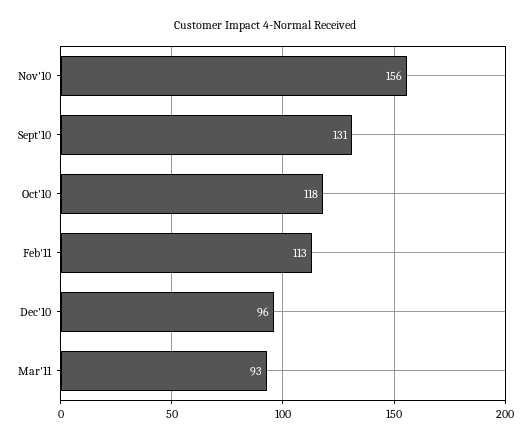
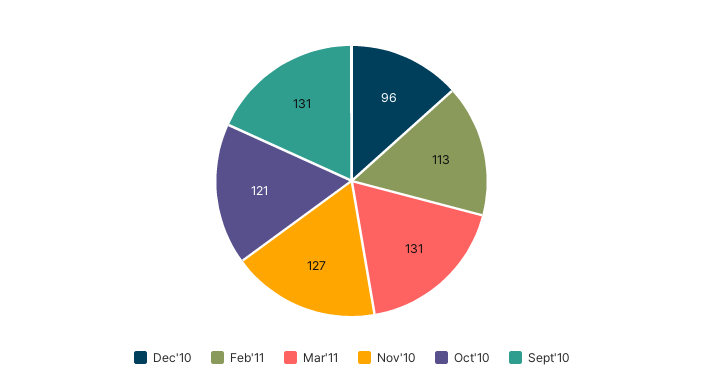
  {
-   "Nov'10": 156,
+   "Nov'10": 127,
    "Sept'10": 131,
-   "Oct'10": 118,
+   "Oct'10": 121,
    "Feb'11": 113,
    "Dec'10": 96,
-   "Mar'11": 93
+   "Mar'11": 131
  }

